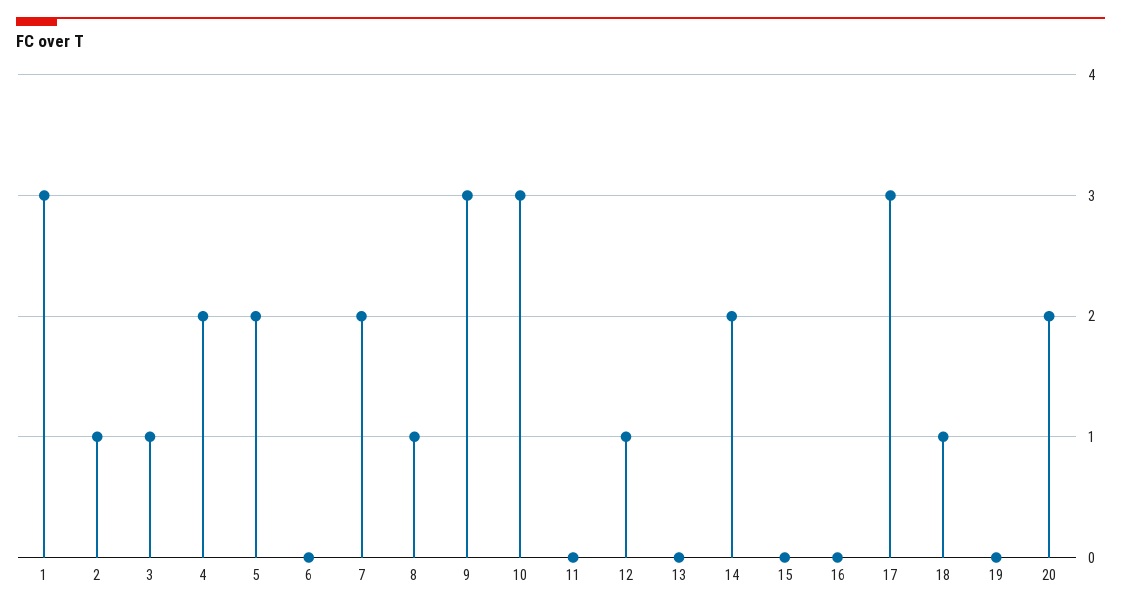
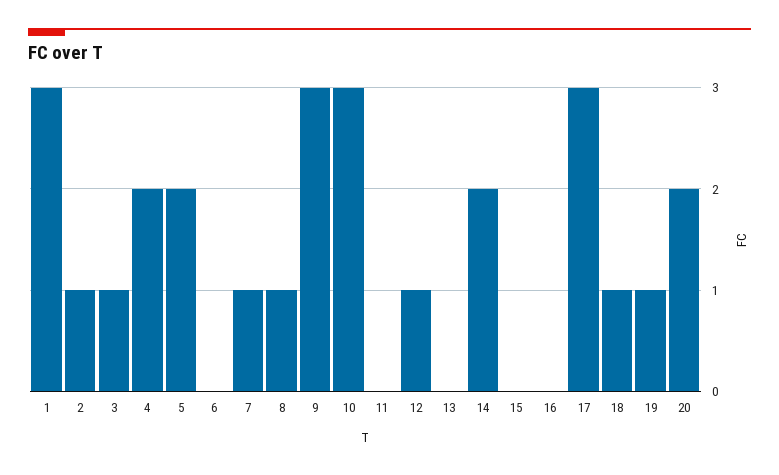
  {
    "1": 3,
    "2": 1,
    "3": 1,
    "4": 2,
    "5": 2,
    "6": 0,
-   "7": 2,
+   "7": 1,
    "8": 1,
    "9": 3,
    "10": 3,
    "11": 0,
    "12": 1,
    "13": 0,
    "14": 2,
    "15": 0,
    "16": 0,
    "17": 3,
    "18": 1,
-   "19": 0,
+   "19": 1,
    "20": 2
  }

